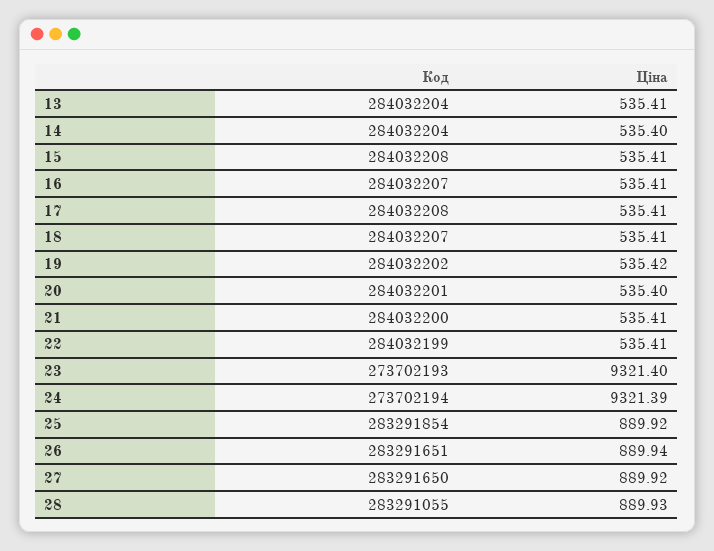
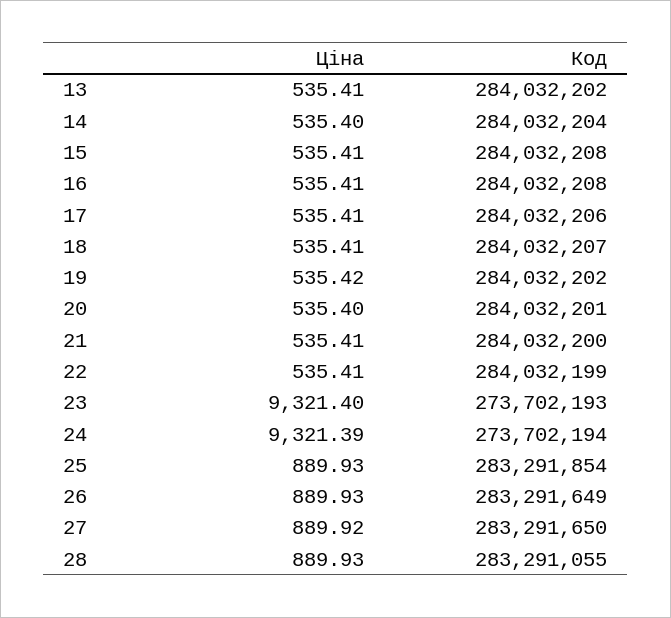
  {
    "Код": {
-     "13": 284032204,
+     "13": 284032202,
      "14": 284032204,
      "15": 284032208,
-     "16": 284032207,
+     "16": 284032208,
-     "17": 284032208,
+     "17": 284032206,
      "18": 284032207,
      "19": 284032202,
      "20": 284032201,
      "21": 284032200,
      "22": 284032199,
      "23": 273702193,
      "24": 273702194,
      "25": 283291854,
-     "26": 283291651,
+     "26": 283291649,
      "27": 283291650,
      "28": 283291055
    },
    "Ціна": {
      "13": 535.41,
      "14": 535.4,
      "15": 535.41,
      "16": 535.41,
      "17": 535.41,
      "18": 535.41,
      "19": 535.42,
      "20": 535.4,
      "21": 535.41,
      "22": 535.41,
      "23": 9321.4,
      "24": 9321.39,
-     "25": 889.92,
+     "25": 889.93,
-     "26": 889.94,
+     "26": 889.93,
      "27": 889.92,
      "28": 889.93
    }
  }

